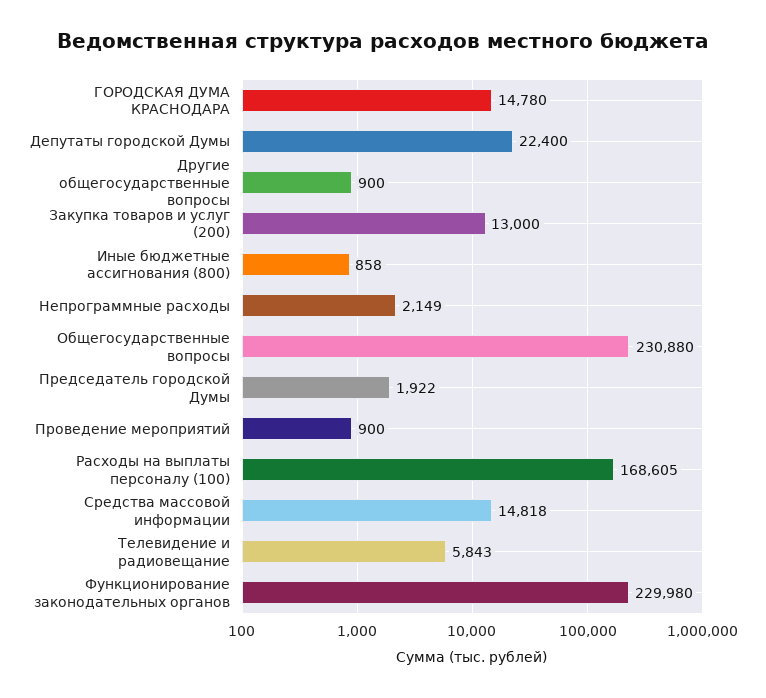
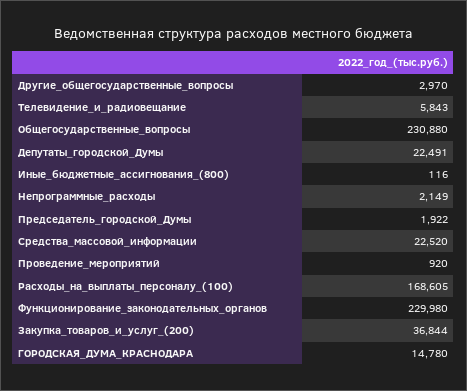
  {
    "ГОРОДСКАЯ ДУМА КРАСНОДАРА": 14780,
-   "Депутаты городской Думы": 22400,
+   "Депутаты городской Думы": 22491,
-   "Другие общегосударственные вопросы": 900,
+   "Другие общегосударственные вопросы": 2970,
-   "Закупка товаров и услуг (200)": 13000,
+   "Закупка товаров и услуг (200)": 36844,
-   "Иные бюджетные ассигнования (800)": 858,
+   "Иные бюджетные ассигнования (800)": 116,
    "Непрограммные расходы": 2149,
    "Общегосударственные вопросы": 230880,
    "Председатель городской Думы": 1922,
-   "Проведение мероприятий": 900,
+   "Проведение мероприятий": 920,
    "Расходы на выплаты персоналу (100)": 168605,
-   "Средства массовой информации": 14818,
+   "Средства массовой информации": 22520,
    "Телевидение и радиовещание": 5843,
    "Функционирование законодательных органов": 229980
  }

